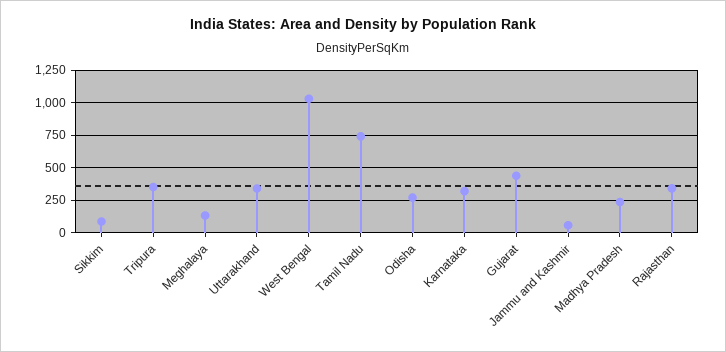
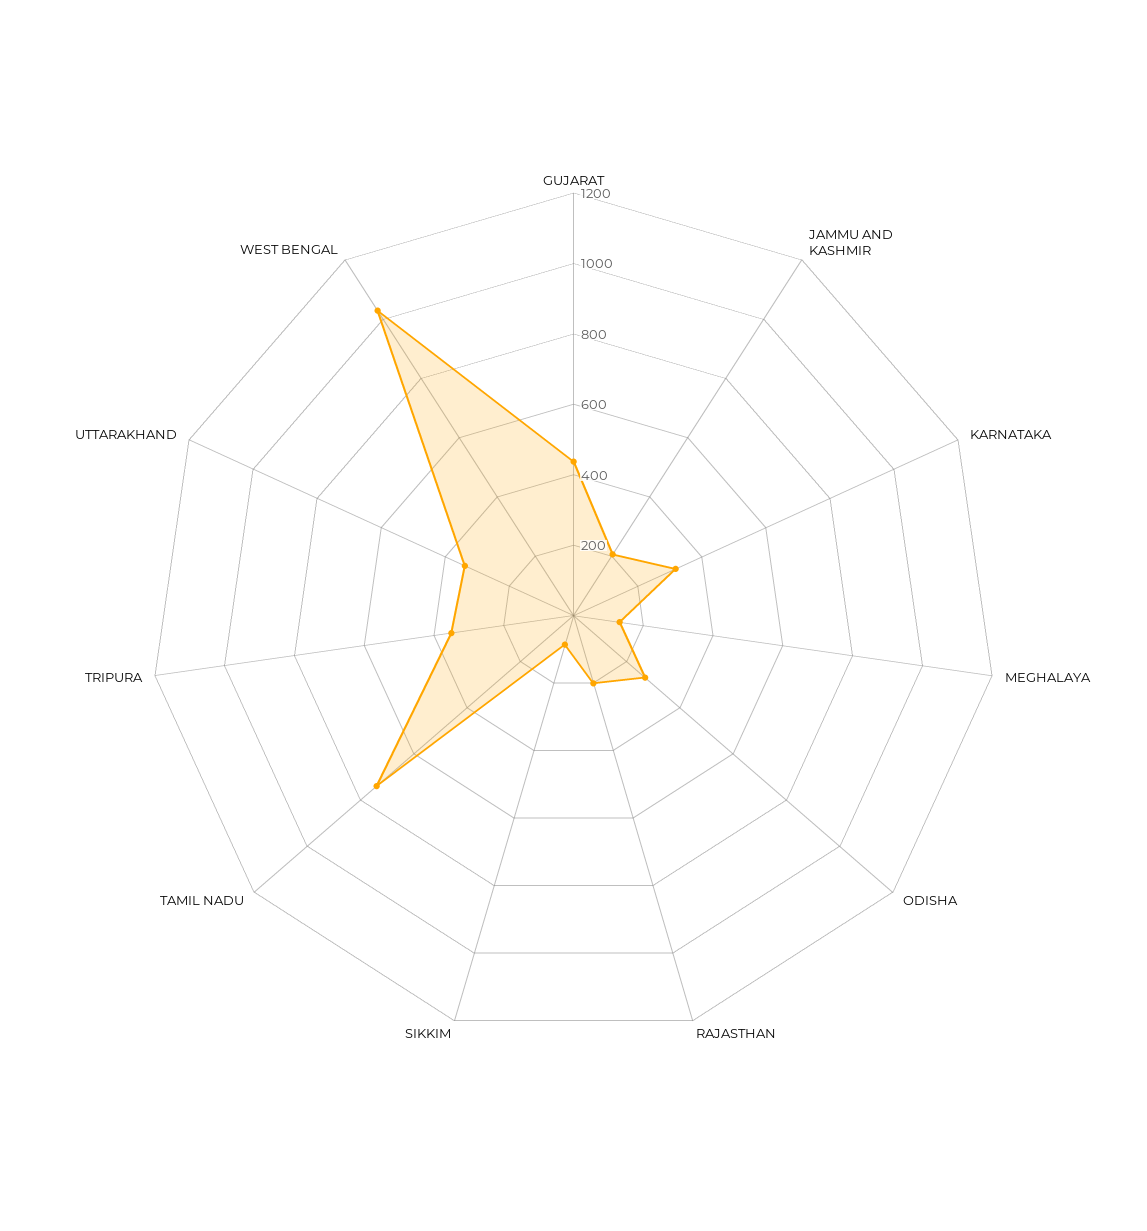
  {
    "Sikkim": 100,
    "Tripura": 350,
    "Meghalaya": 150,
    "Uttarakhand": 350,
    "West Bengal": 1050,
    "Tamil Nadu": 750,
    "Odisha": 250,
    "Karnataka": 300,
    "Gujarat": 450,
-   "Jammu and Kashmir": 50,
+   "Jammu and Kashmir": 200,
-   "Madhya Pradesh": 250,
-   "Rajasthan": 350
+   "Rajasthan": 200
  }

